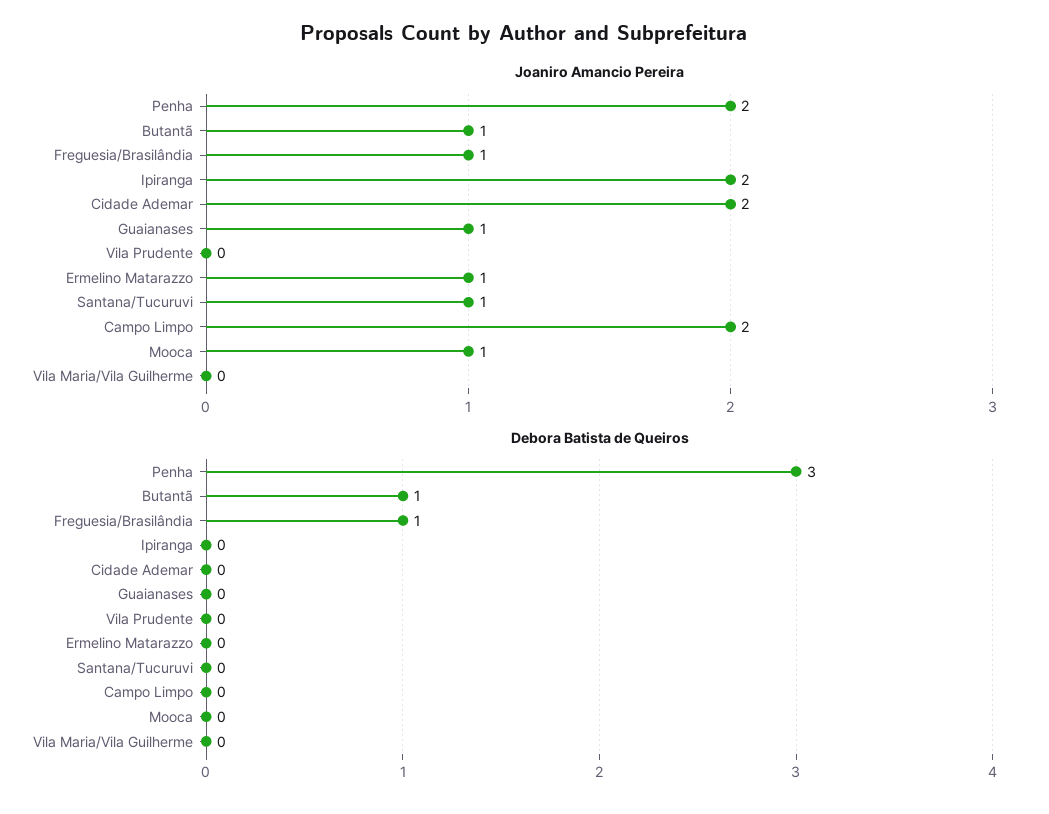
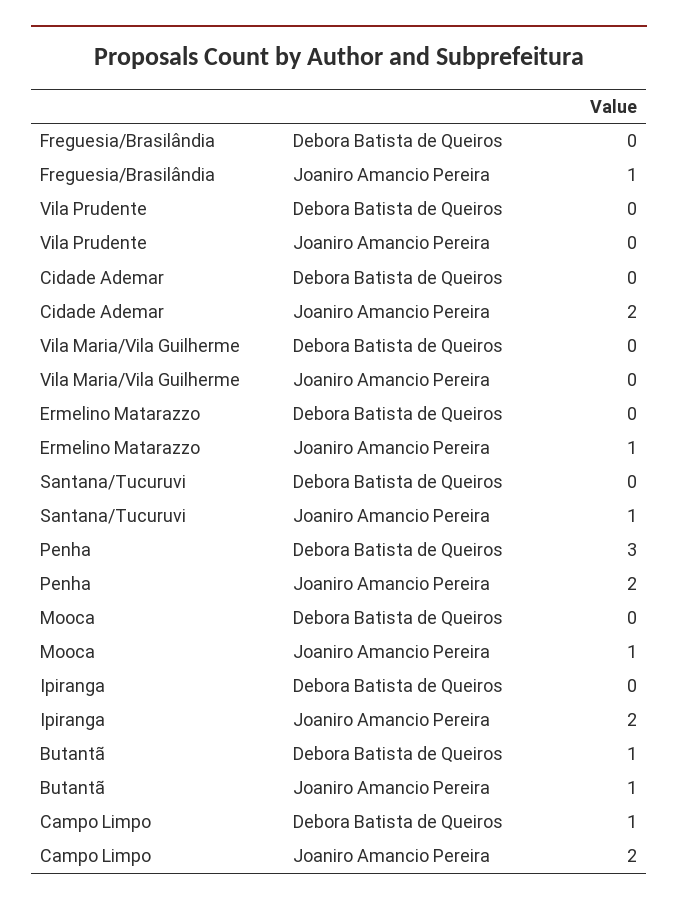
  {
    "Joaniro Amancio Pereira": {
      "Penha": 2,
      "Butantã": 1,
      "Freguesia/Brasilândia": 1,
      "Ipiranga": 2,
      "Cidade Ademar": 2,
-     "Guaianases": 1,
      "Vila Prudente": 0,
      "Ermelino Matarazzo": 1,
      "Santana/Tucuruvi": 1,
      "Campo Limpo": 2,
      "Mooca": 1,
      "Vila Maria/Vila Guilherme": 0
    },
    "Debora Batista de Queiros": {
      "Penha": 3,
      "Butantã": 1,
-     "Freguesia/Brasilândia": 1,
+     "Freguesia/Brasilândia": 0,
      "Ipiranga": 0,
      "Cidade Ademar": 0,
-     "Guaianases": 0,
      "Vila Prudente": 0,
      "Ermelino Matarazzo": 0,
      "Santana/Tucuruvi": 0,
-     "Campo Limpo": 0,
+     "Campo Limpo": 1,
      "Mooca": 0,
      "Vila Maria/Vila Guilherme": 0
    }
  }

